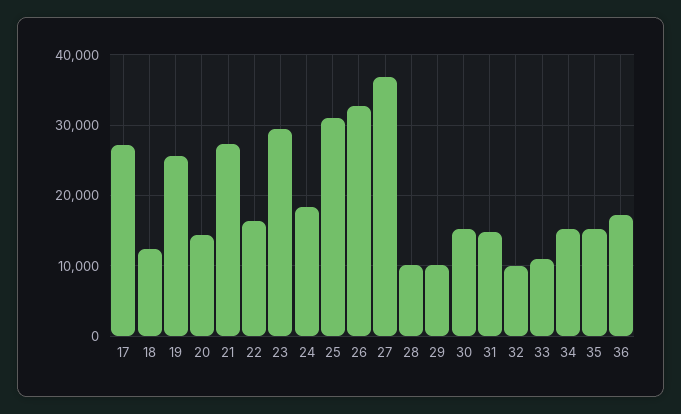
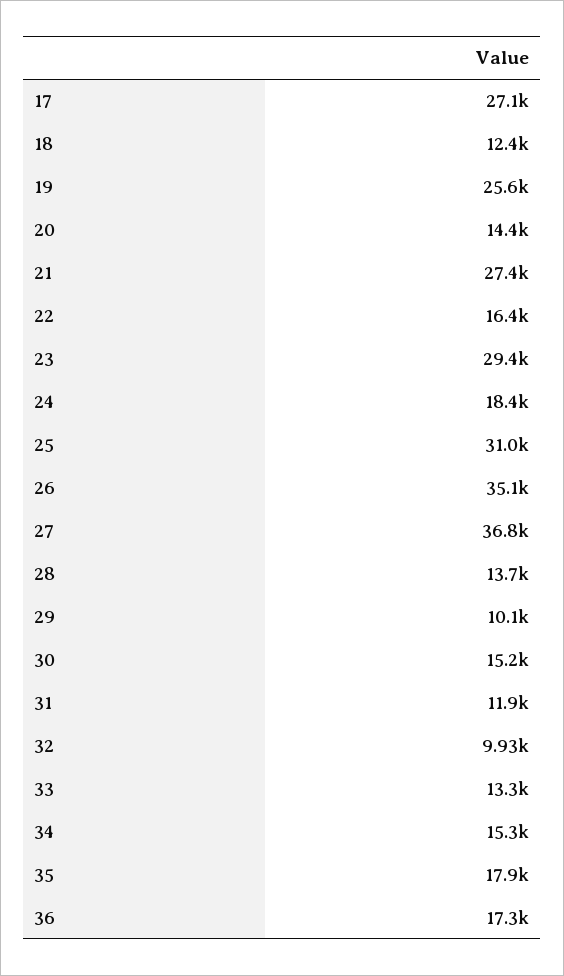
  {
    "17": 27100,
    "18": 12400,
    "19": 25600,
    "20": 14400,
    "21": 27400,
    "22": 16400,
    "23": 29400,
    "24": 18400,
    "25": 31000,
-   "26": 33000,
+   "26": 35100,
    "27": 36800,
-   "28": 10000,
+   "28": 13700,
    "29": 10100,
    "30": 15200,
-   "31": 15000,
+   "31": 11900,
    "32": 9930,
-   "33": 11000,
+   "33": 13300,
    "34": 15300,
-   "35": 15000,
+   "35": 17900,
    "36": 17300
  }

